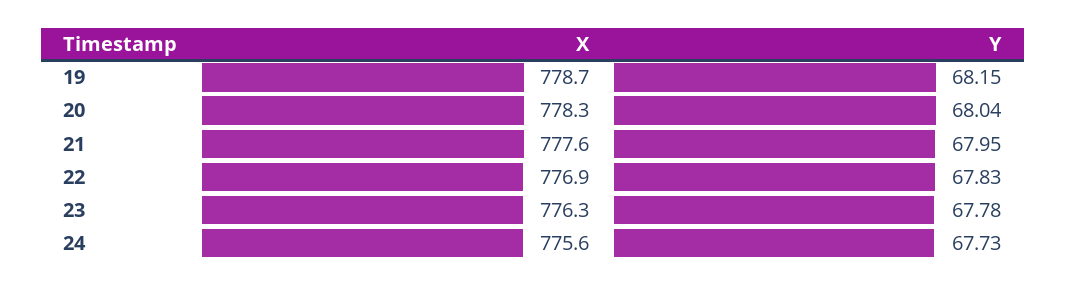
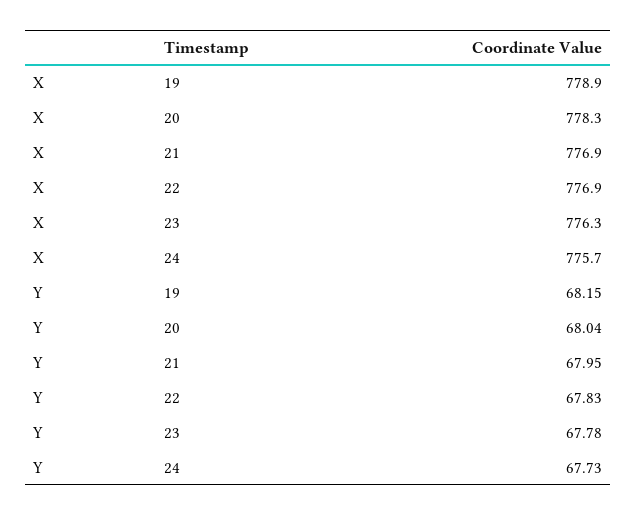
  {
    "X": {
-     "19": 778.7,
+     "19": 778.9,
      "20": 778.3,
-     "21": 777.6,
+     "21": 776.9,
      "22": 776.9,
      "23": 776.3,
-     "24": 775.6
+     "24": 775.7
    },
    "Y": {
      "19": 68.15,
      "20": 68.04,
      "21": 67.95,
      "22": 67.83,
      "23": 67.78,
      "24": 67.73
    }
  }

